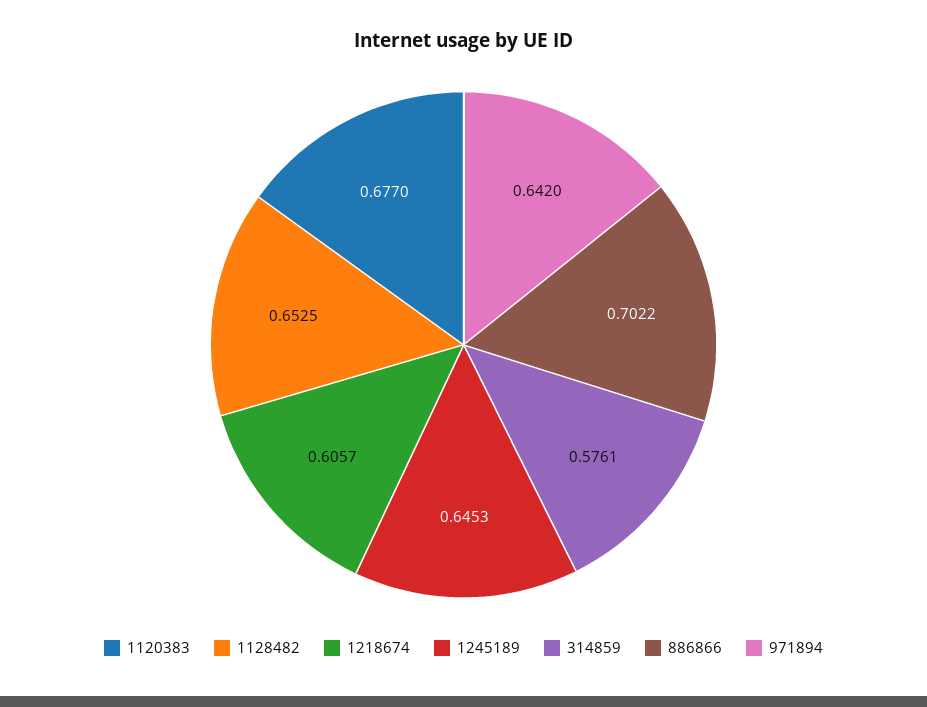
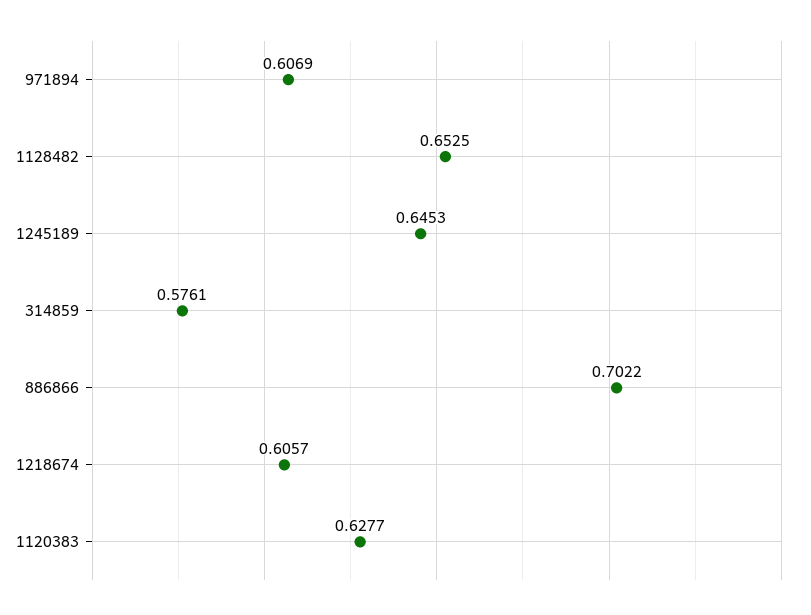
  {
-   "1120383": 0.677,
+   "1120383": 0.6277,
    "1128482": 0.6525,
    "1218674": 0.6057,
    "1245189": 0.6453,
    "314859": 0.5761,
    "886866": 0.7022,
-   "971894": 0.642
+   "971894": 0.6069
  }

